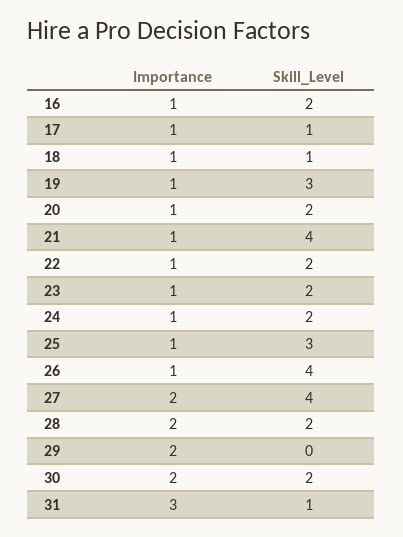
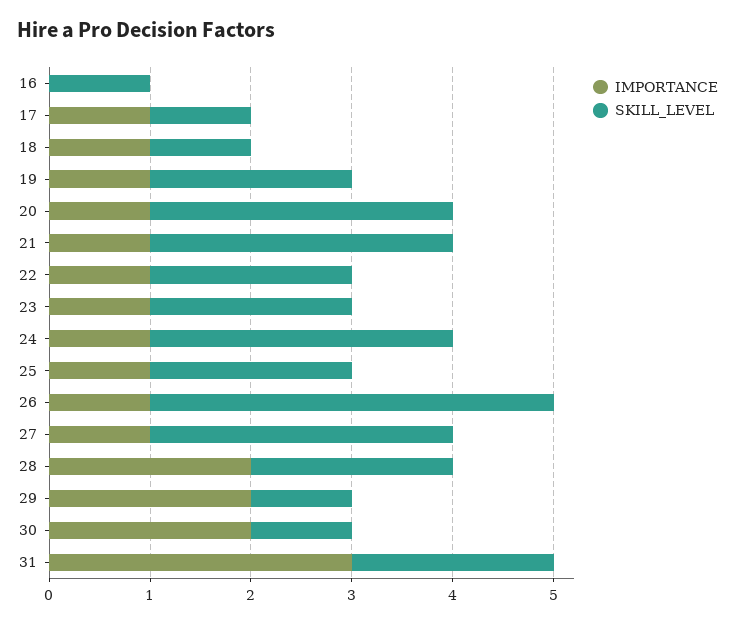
  {
    "Importance": {
-     "16": 1,
+     "16": 0,
      "17": 1,
      "18": 1,
      "19": 1,
      "20": 1,
      "21": 1,
      "22": 1,
      "23": 1,
      "24": 1,
      "25": 1,
      "26": 1,
-     "27": 2,
+     "27": 1,
      "28": 2,
      "29": 2,
      "30": 2,
      "31": 3
    },
    "Skill_Level": {
-     "16": 2,
+     "16": 1,
      "17": 1,
      "18": 1,
-     "19": 3,
+     "19": 2,
-     "20": 2,
+     "20": 3,
-     "21": 4,
+     "21": 3,
      "22": 2,
      "23": 2,
-     "24": 2,
+     "24": 3,
-     "25": 3,
+     "25": 2,
      "26": 4,
-     "27": 4,
+     "27": 3,
      "28": 2,
-     "29": 0,
+     "29": 1,
-     "30": 2,
+     "30": 1,
-     "31": 1
+     "31": 2
    }
  }

